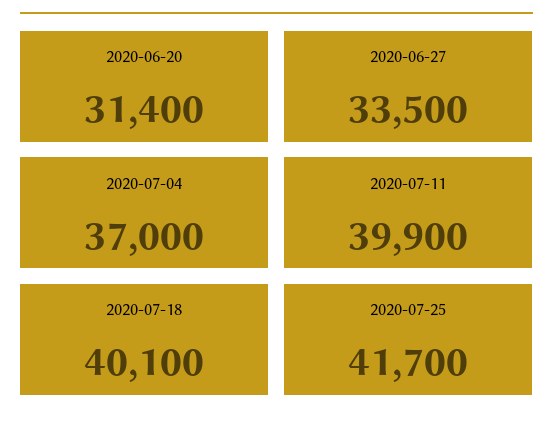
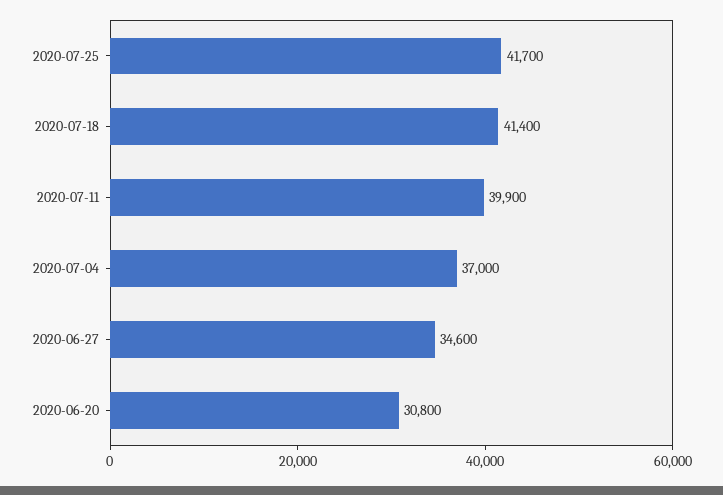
  {
-   "2020-06-20": 31400,
+   "2020-06-20": 30800,
-   "2020-06-27": 33500,
+   "2020-06-27": 34600,
    "2020-07-04": 37000,
    "2020-07-11": 39900,
-   "2020-07-18": 40100,
+   "2020-07-18": 41400,
    "2020-07-25": 41700
  }

